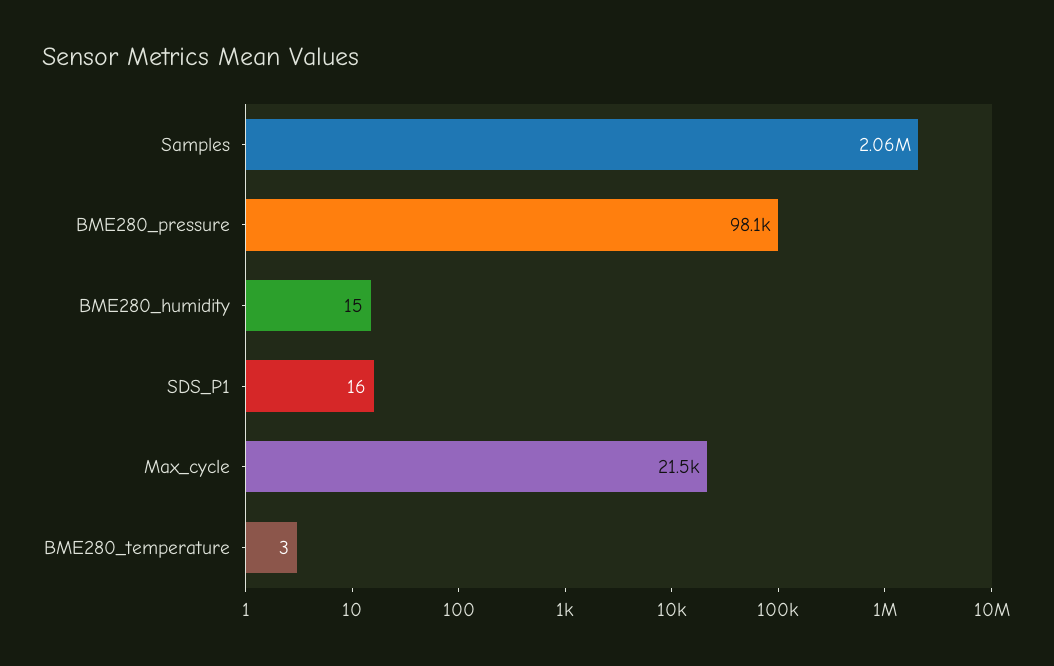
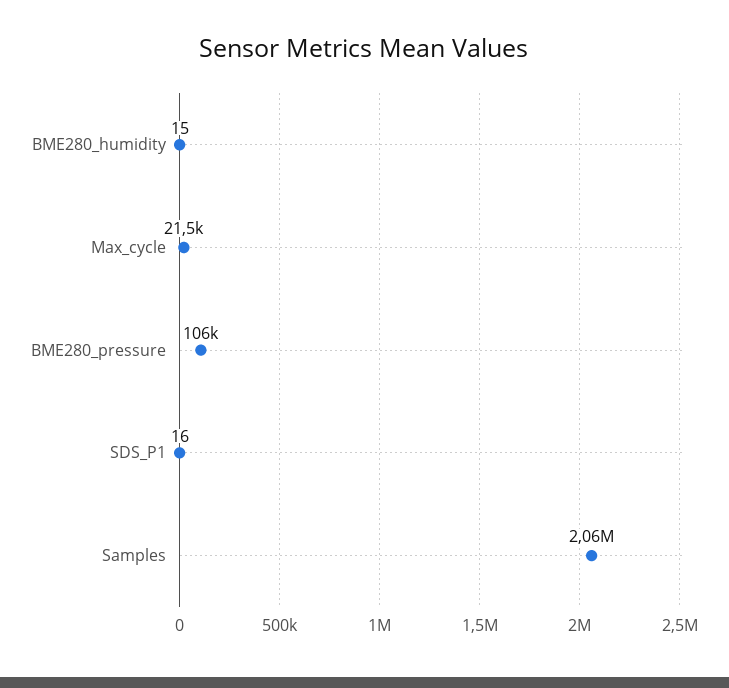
  {
    "Samples": 2060000,
-   "BME280_pressure": 98100,
+   "BME280_pressure": 106000,
    "BME280_humidity": 15,
    "SDS_P1": 16,
-   "Max_cycle": 21500,
+   "Max_cycle": 21500
-   "BME280_temperature": 3
  }

